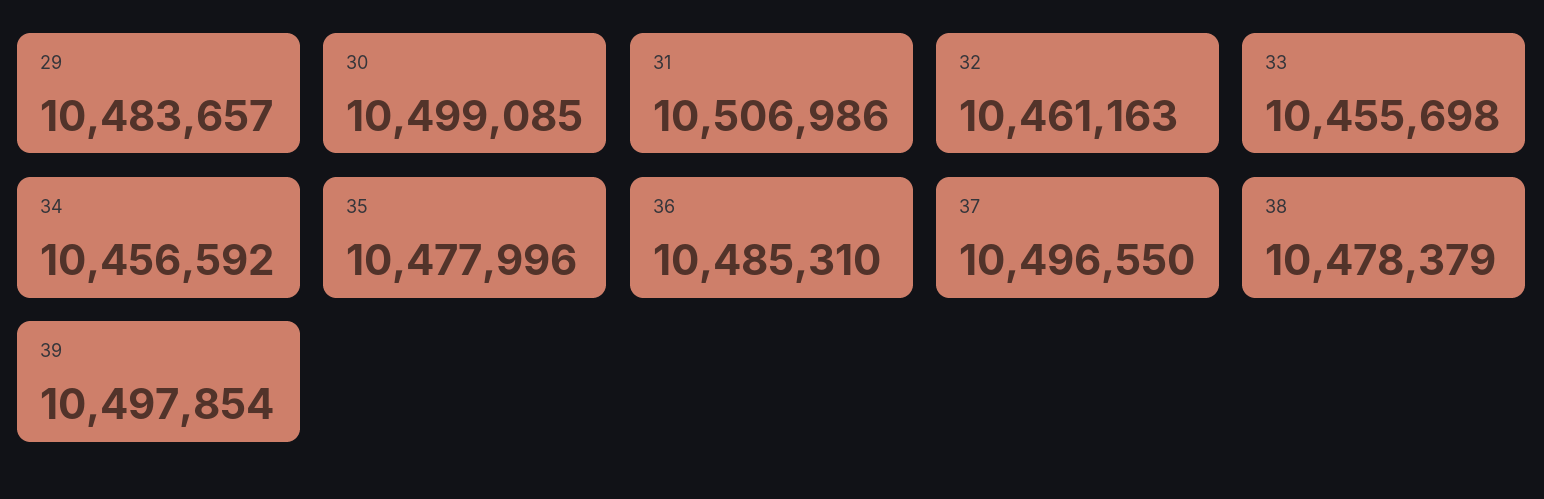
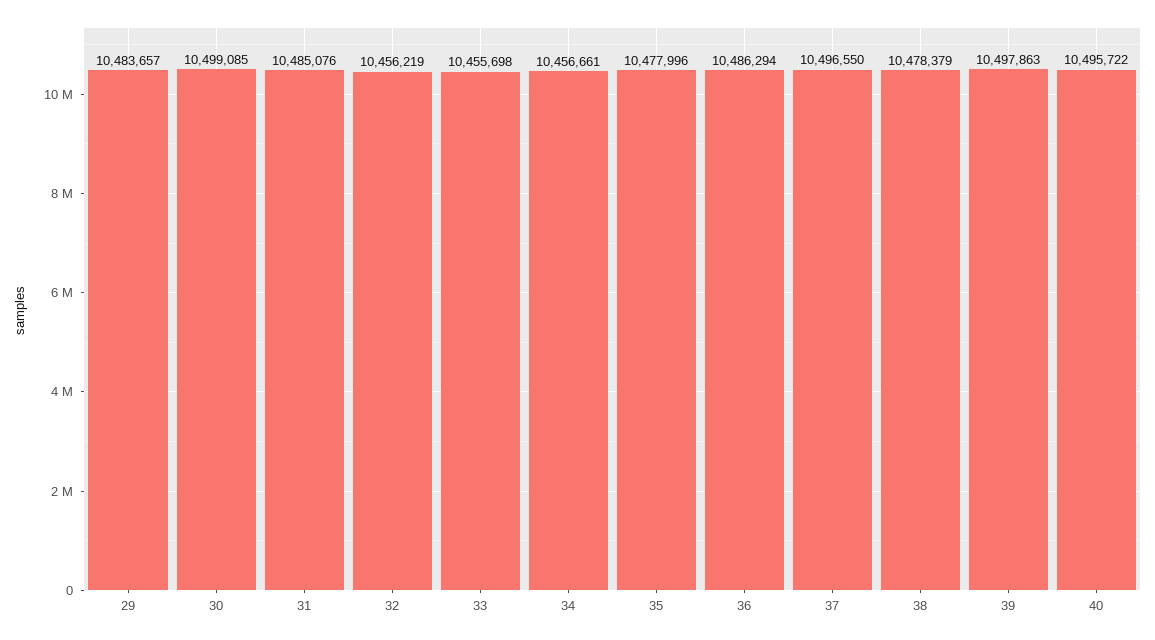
  {
    "29": 10483657,
    "30": 10499085,
-   "31": 10506986,
+   "31": 10485076,
-   "32": 10461163,
+   "32": 10456219,
    "33": 10455698,
-   "34": 10456592,
+   "34": 10456661,
    "35": 10477996,
-   "36": 10485310,
+   "36": 10486294,
    "37": 10496550,
    "38": 10478379,
-   "39": 10497854
+   "39": 10497863,
+   "40": 10495722
  }

